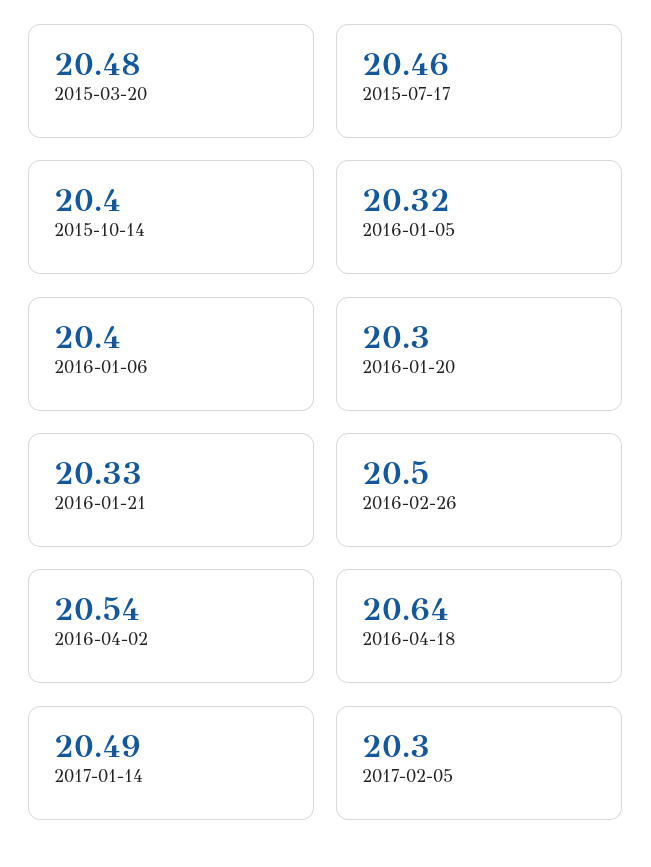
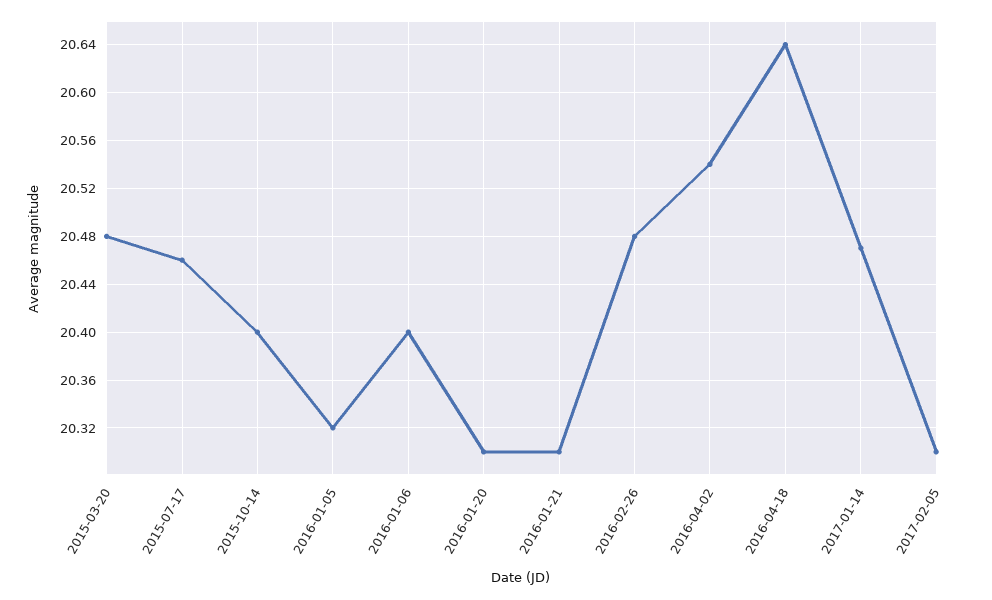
  {
    "2015-03-20": 20.48,
    "2015-07-17": 20.46,
    "2015-10-14": 20.4,
    "2016-01-05": 20.32,
    "2016-01-06": 20.4,
    "2016-01-20": 20.3,
-   "2016-01-21": 20.33,
+   "2016-01-21": 20.3,
-   "2016-02-26": 20.5,
+   "2016-02-26": 20.48,
    "2016-04-02": 20.54,
    "2016-04-18": 20.64,
-   "2017-01-14": 20.49,
+   "2017-01-14": 20.47,
    "2017-02-05": 20.3
  }

